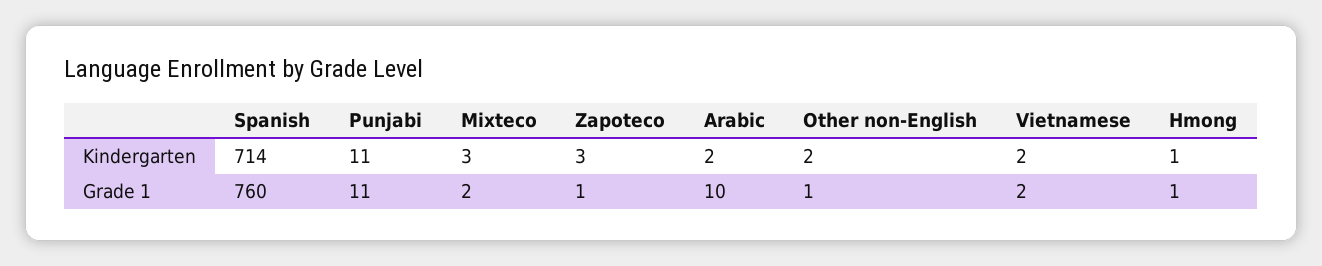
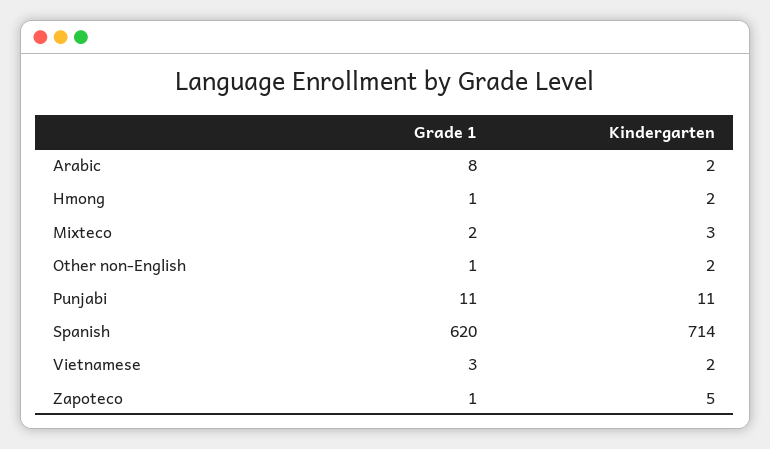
  {
    "Spanish": {
      "Kindergarten": 714,
-     "Grade 1": 760
+     "Grade 1": 620
    },
    "Punjabi": {
      "Kindergarten": 11,
      "Grade 1": 11
    },
    "Mixteco": {
      "Kindergarten": 3,
      "Grade 1": 2
    },
    "Zapoteco": {
-     "Kindergarten": 3,
+     "Kindergarten": 5,
      "Grade 1": 1
    },
    "Arabic": {
      "Kindergarten": 2,
-     "Grade 1": 10
+     "Grade 1": 8
    },
    "Other non-English": {
      "Kindergarten": 2,
      "Grade 1": 1
    },
    "Vietnamese": {
      "Kindergarten": 2,
-     "Grade 1": 2
+     "Grade 1": 3
    },
    "Hmong": {
-     "Kindergarten": 1,
+     "Kindergarten": 2,
      "Grade 1": 1
    }
  }

